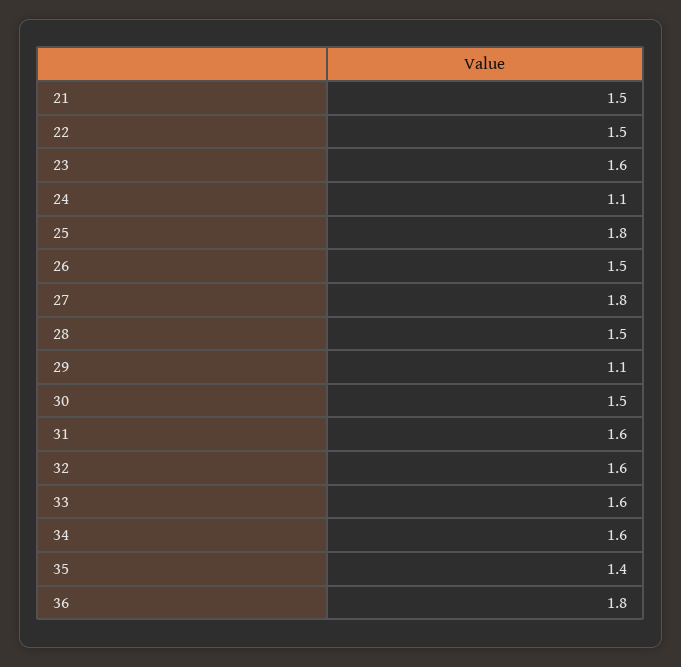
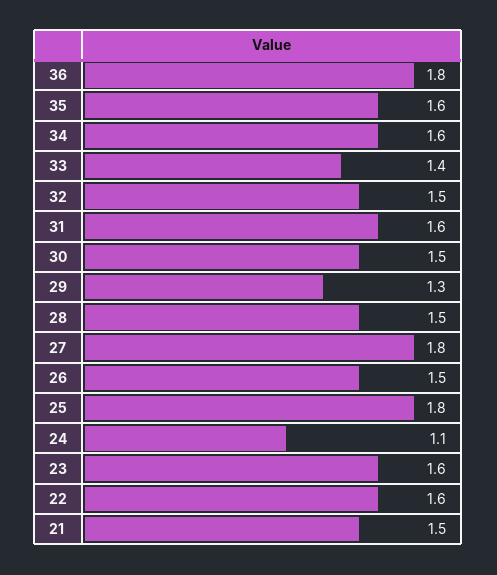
  {
    "21": 1.5,
-   "22": 1.5,
+   "22": 1.6,
    "23": 1.6,
    "24": 1.1,
    "25": 1.8,
    "26": 1.5,
    "27": 1.8,
    "28": 1.5,
-   "29": 1.1,
+   "29": 1.3,
    "30": 1.5,
    "31": 1.6,
-   "32": 1.6,
+   "32": 1.5,
-   "33": 1.6,
+   "33": 1.4,
    "34": 1.6,
-   "35": 1.4,
+   "35": 1.6,
    "36": 1.8
  }

